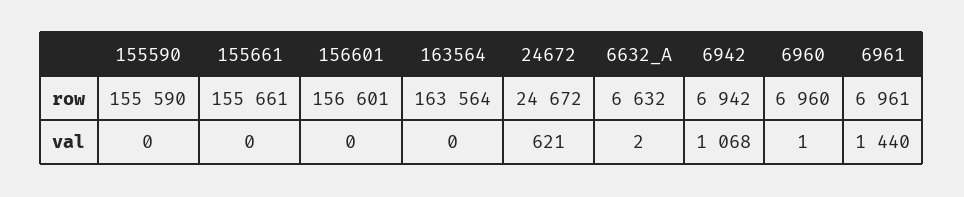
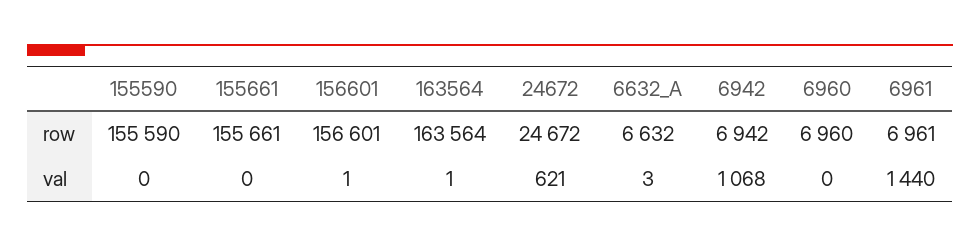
  {
    "155590": {
      "row": 155590,
      "val": 0
    },
    "155661": {
      "row": 155661,
      "val": 0
    },
    "156601": {
      "row": 156601,
-     "val": 0
+     "val": 1
    },
    "163564": {
      "row": 163564,
-     "val": 0
+     "val": 1
    },
    "24672": {
      "row": 24672,
      "val": 621
    },
    "6632_A": {
      "row": 6632,
-     "val": 2
+     "val": 3
    },
    "6942": {
      "row": 6942,
      "val": 1068
    },
    "6960": {
      "row": 6960,
-     "val": 1
+     "val": 0
    },
    "6961": {
      "row": 6961,
      "val": 1440
    }
  }

